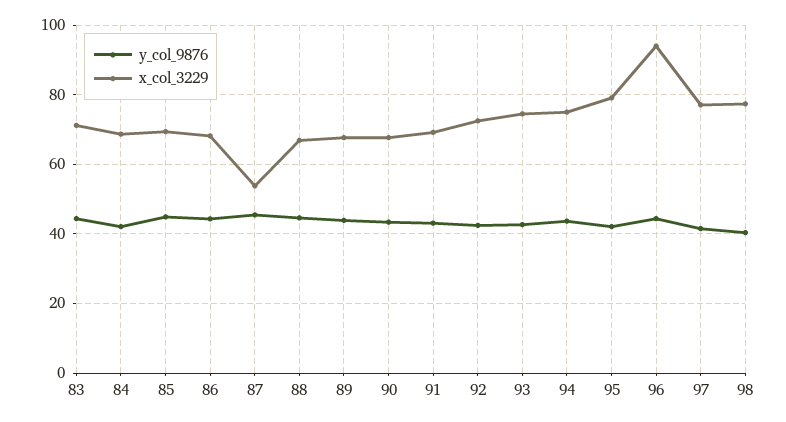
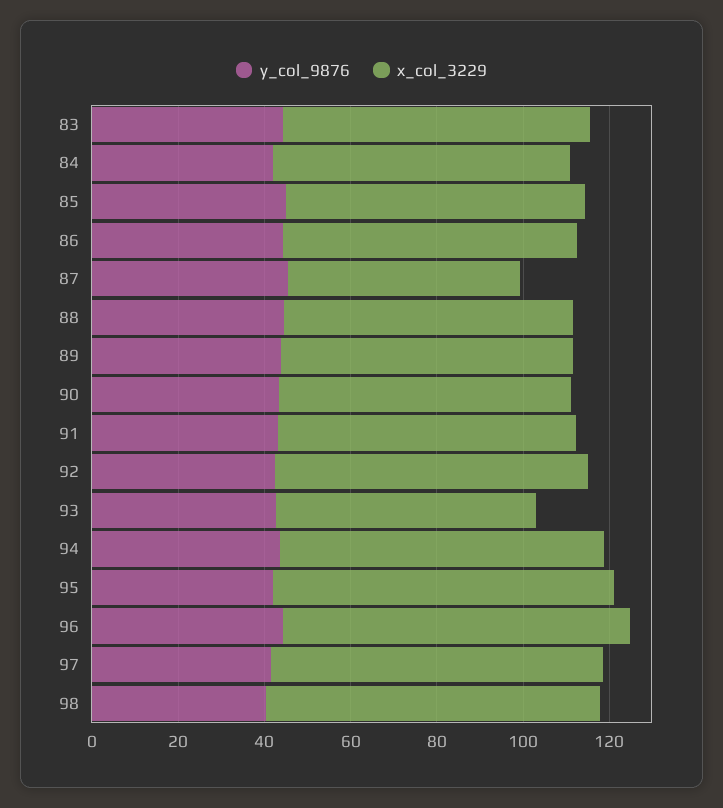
  {
    "y_col_9876": {
      "83": 44,
      "84": 42,
      "85": 44,
      "86": 44,
      "87": 46,
      "88": 44,
      "89": 44,
      "90": 44,
      "91": 44,
      "92": 42,
      "93": 42,
      "94": 44,
      "95": 42,
      "96": 44,
      "97": 42,
      "98": 40
    },
    "x_col_3229": {
      "83": 72,
      "84": 68,
      "85": 70,
      "86": 68,
      "87": 54,
      "88": 66,
      "89": 68,
      "90": 68,
      "91": 70,
      "92": 72,
-     "93": 74,
+     "93": 60,
      "94": 76,
      "95": 80,
-     "96": 94,
+     "96": 80,
      "97": 78,
      "98": 78
    }
  }

